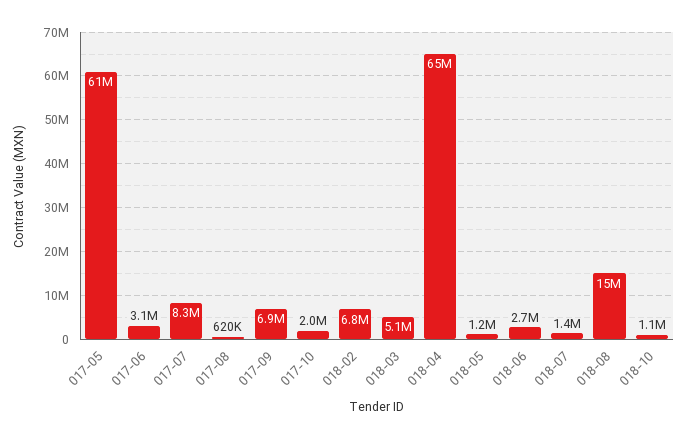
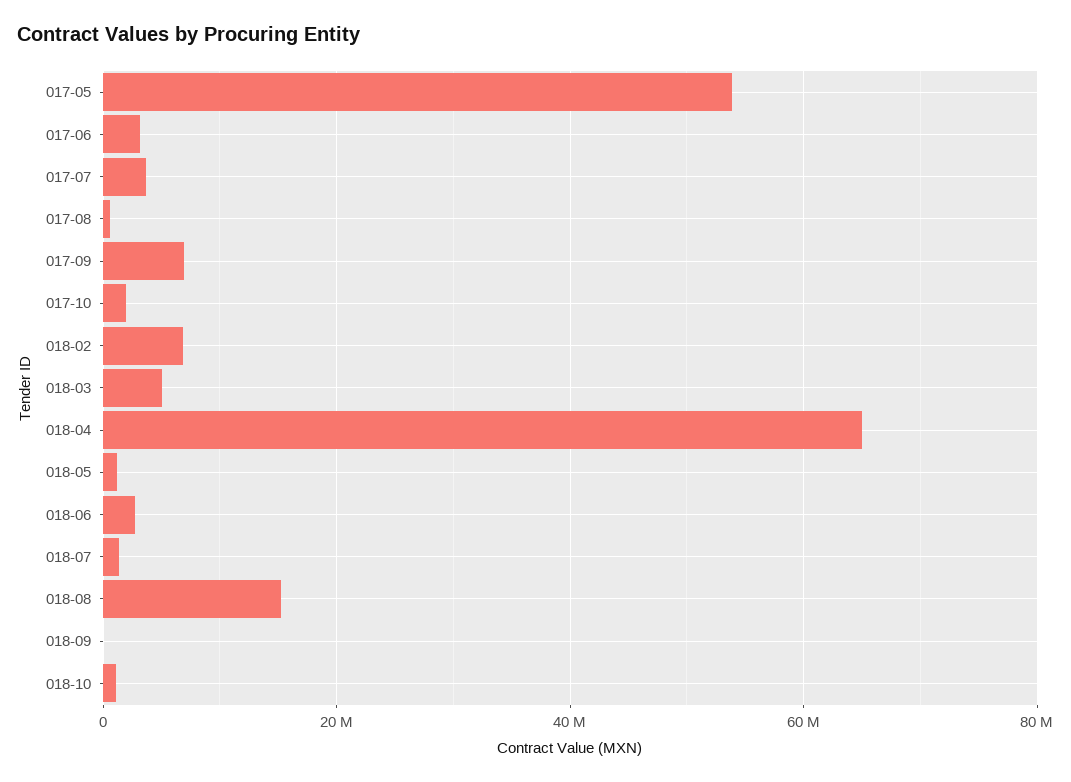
  {
-   "017-05": 61000000,
+   "017-05": 54000000,
    "017-06": 3100000,
-   "017-07": 8300000,
+   "017-07": 4000000,
    "017-08": 620000,
    "017-09": 6900000,
    "017-10": 2000000,
    "018-02": 6800000,
    "018-03": 5100000,
    "018-04": 65000000,
    "018-05": 1200000,
    "018-06": 2700000,
    "018-07": 1400000,
    "018-08": 15000000,
-   "018-10": 1100000
+   "018-10": 1100000,
+   "018-09": 0
  }

